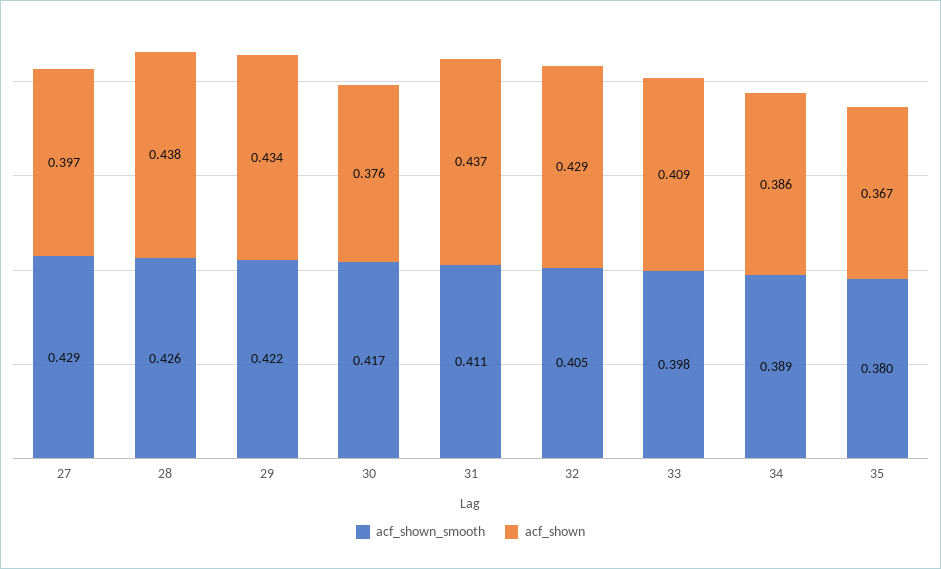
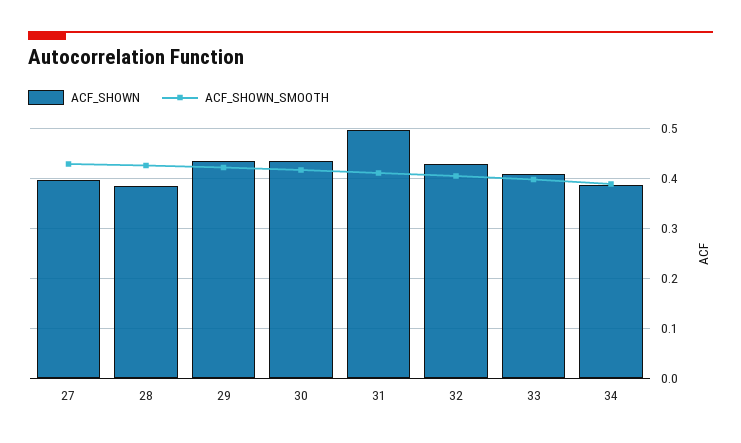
  {
    "acf_shown_smooth": {
      "27": 0.429,
      "28": 0.426,
      "29": 0.422,
      "30": 0.417,
      "31": 0.411,
      "32": 0.405,
      "33": 0.398,
-     "34": 0.389,
+     "34": 0.389
-     "35": 0.38
    },
    "acf_shown": {
      "27": 0.397,
-     "28": 0.438,
+     "28": 0.38,
      "29": 0.434,
-     "30": 0.376,
+     "30": 0.44,
-     "31": 0.437,
+     "31": 0.5,
      "32": 0.429,
      "33": 0.409,
-     "34": 0.386,
+     "34": 0.386
-     "35": 0.367
    }
  }

